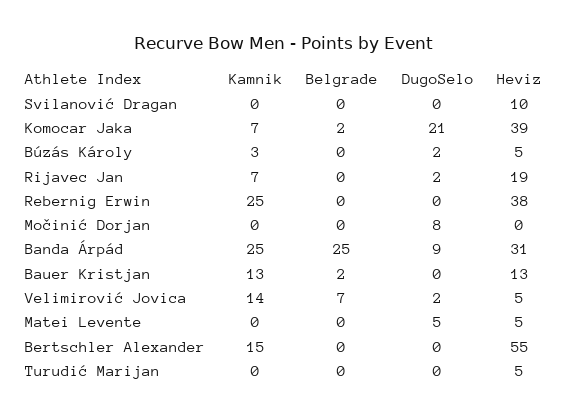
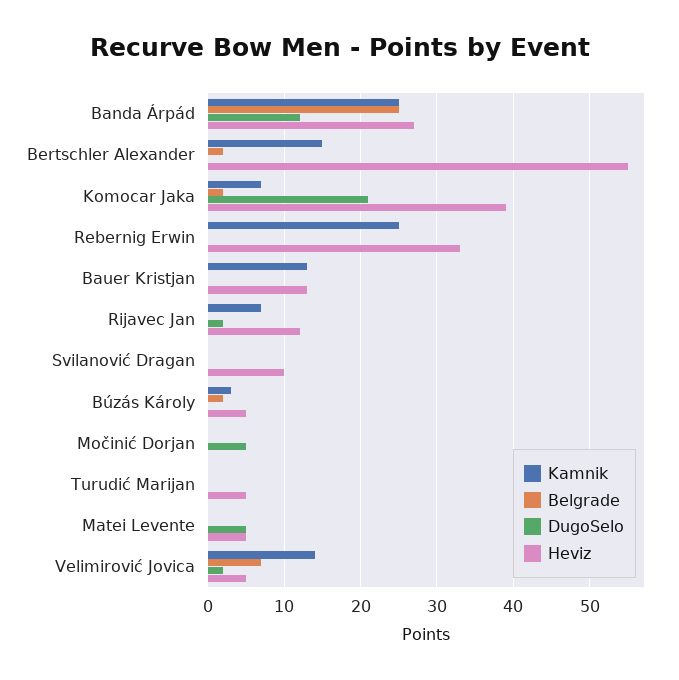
  {
    "Kamnik": {
      "Svilanović Dragan": 0,
      "Komocar Jaka": 7,
      "Búzás Károly": 3,
      "Rijavec Jan": 7,
      "Rebernig Erwin": 25,
      "Močinić Dorjan": 0,
      "Banda Árpád": 25,
      "Bauer Kristjan": 13,
      "Velimirović Jovica": 14,
      "Matei Levente": 0,
      "Bertschler Alexander": 15,
      "Turudić Marijan": 0
    },
    "Belgrade": {
      "Svilanović Dragan": 0,
      "Komocar Jaka": 2,
-     "Búzás Károly": 0,
+     "Búzás Károly": 2,
      "Rijavec Jan": 0,
      "Rebernig Erwin": 0,
      "Močinić Dorjan": 0,
      "Banda Árpád": 25,
-     "Bauer Kristjan": 2,
+     "Bauer Kristjan": 0,
      "Velimirović Jovica": 7,
      "Matei Levente": 0,
-     "Bertschler Alexander": 0,
+     "Bertschler Alexander": 2,
      "Turudić Marijan": 0
    },
    "DugoSelo": {
      "Svilanović Dragan": 0,
      "Komocar Jaka": 21,
-     "Búzás Károly": 2,
+     "Búzás Károly": 0,
      "Rijavec Jan": 2,
      "Rebernig Erwin": 0,
-     "Močinić Dorjan": 8,
+     "Močinić Dorjan": 5,
-     "Banda Árpád": 9,
+     "Banda Árpád": 12,
      "Bauer Kristjan": 0,
      "Velimirović Jovica": 2,
      "Matei Levente": 5,
      "Bertschler Alexander": 0,
      "Turudić Marijan": 0
    },
    "Heviz": {
      "Svilanović Dragan": 10,
      "Komocar Jaka": 39,
      "Búzás Károly": 5,
-     "Rijavec Jan": 19,
+     "Rijavec Jan": 12,
-     "Rebernig Erwin": 38,
+     "Rebernig Erwin": 33,
      "Močinić Dorjan": 0,
-     "Banda Árpád": 31,
+     "Banda Árpád": 27,
      "Bauer Kristjan": 13,
      "Velimirović Jovica": 5,
      "Matei Levente": 5,
      "Bertschler Alexander": 55,
      "Turudić Marijan": 5
    }
  }

